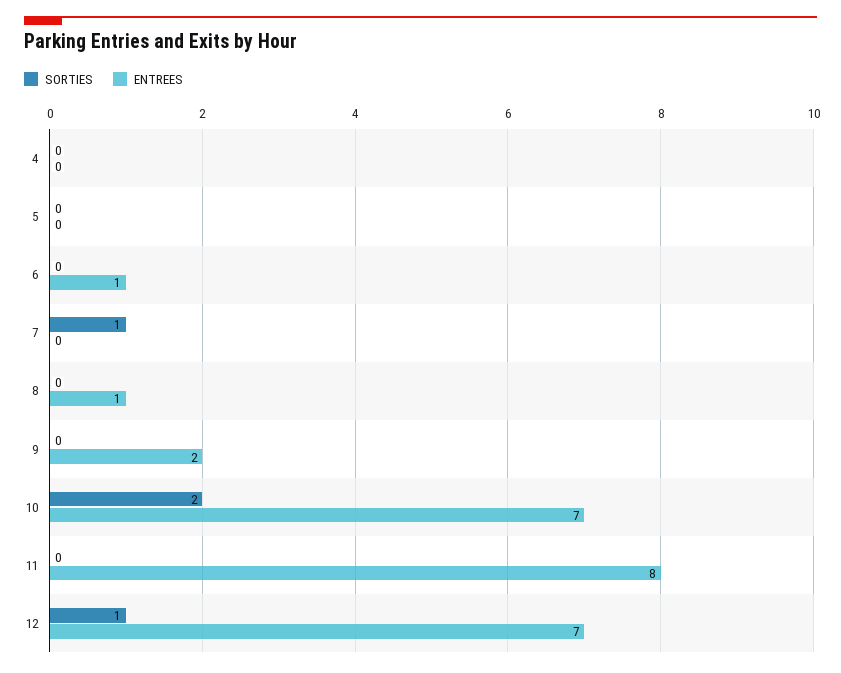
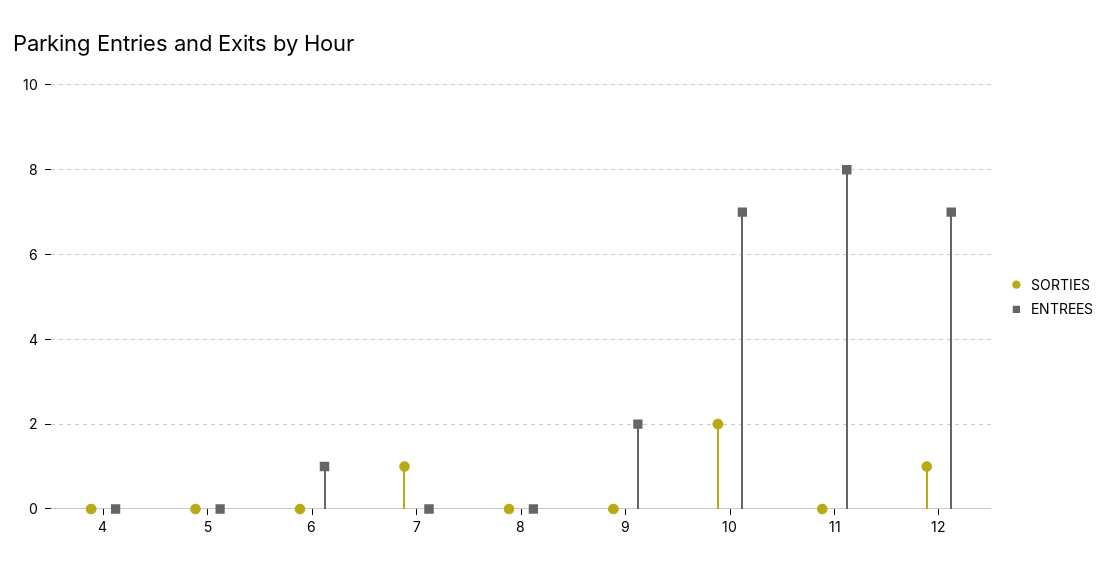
  {
    "SORTIES": {
      "4": 0,
      "5": 0,
      "6": 0,
      "7": 1,
      "8": 0,
      "9": 0,
      "10": 2,
      "11": 0,
      "12": 1
    },
    "ENTREES": {
      "4": 0,
      "5": 0,
      "6": 1,
      "7": 0,
-     "8": 1,
+     "8": 0,
      "9": 2,
      "10": 7,
      "11": 8,
      "12": 7
    }
  }

